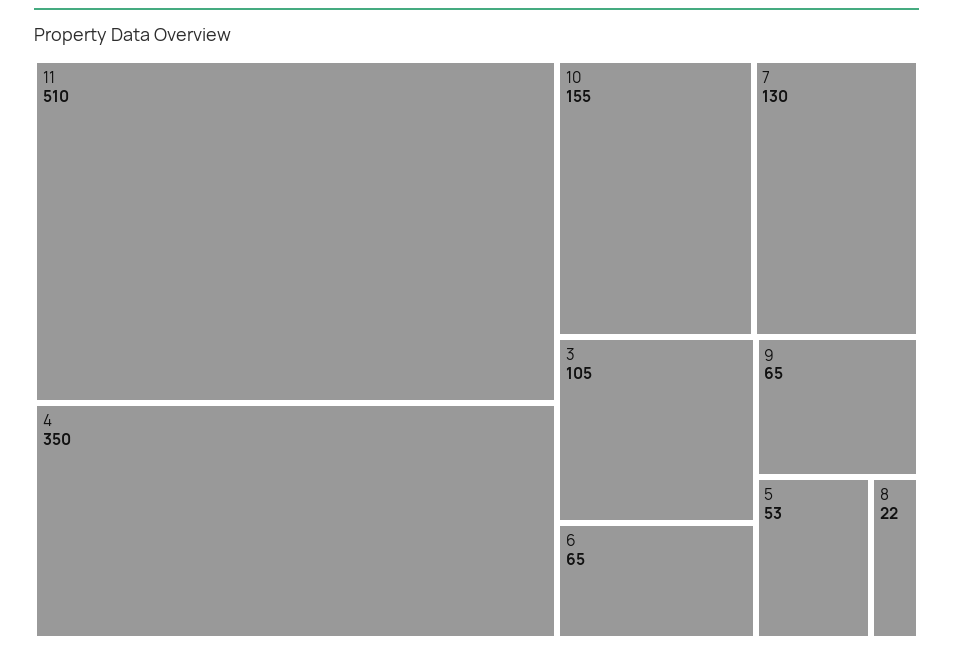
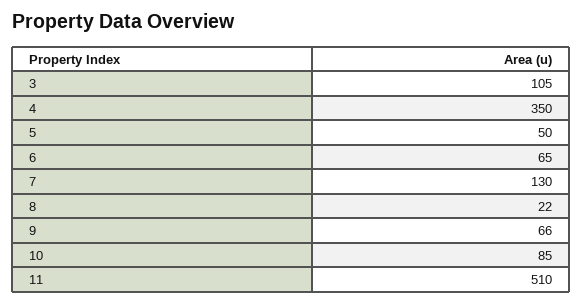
  {
    "11": 510,
    "4": 350,
-   "10": 155,
+   "10": 85,
    "7": 130,
    "3": 105,
    "6": 65,
-   "9": 65,
+   "9": 66,
-   "5": 53,
+   "5": 50,
    "8": 22
  }

